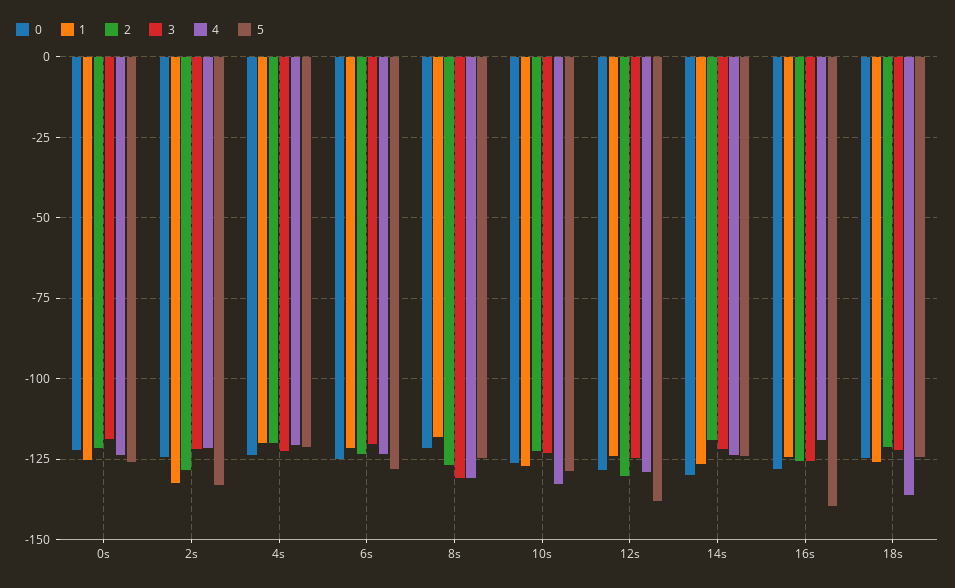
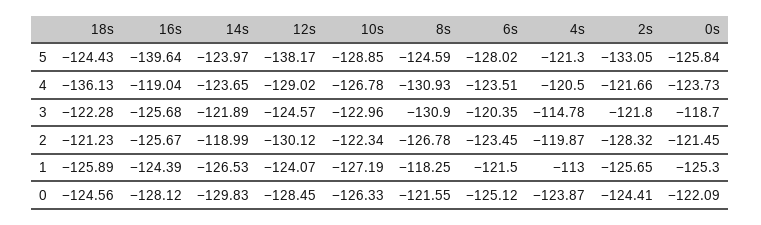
  {
    "0": {
      "0s": -122.09,
      "2s": -124.41,
      "4s": -123.87,
      "6s": -125.12,
      "8s": -121.55,
      "10s": -126.33,
      "12s": -128.45,
      "14s": -129.83,
      "16s": -128.12,
      "18s": -124.56
    },
    "1": {
      "0s": -125.3,
-     "2s": -132.5,
+     "2s": -125.65,
-     "4s": -120,
+     "4s": -113,
      "6s": -121.5,
      "8s": -118.25,
      "10s": -127.19,
      "12s": -124.07,
      "14s": -126.53,
      "16s": -124.39,
      "18s": -125.89
    },
    "2": {
      "0s": -121.45,
      "2s": -128.32,
      "4s": -119.87,
      "6s": -123.45,
      "8s": -126.78,
      "10s": -122.34,
      "12s": -130.12,
      "14s": -118.99,
      "16s": -125.67,
      "18s": -121.23
    },
    "3": {
      "0s": -118.7,
      "2s": -121.8,
-     "4s": -122.5,
+     "4s": -114.78,
      "6s": -120.35,
      "8s": -130.9,
      "10s": -122.96,
      "12s": -124.57,
      "14s": -121.89,
      "16s": -125.68,
      "18s": -122.28
    },
    "4": {
      "0s": -123.73,
      "2s": -121.66,
      "4s": -120.5,
      "6s": -123.51,
      "8s": -130.93,
-     "10s": -132.5,
+     "10s": -126.78,
      "12s": -129.02,
      "14s": -123.65,
      "16s": -119.04,
      "18s": -136.13
    },
    "5": {
      "0s": -125.84,
      "2s": -133.05,
      "4s": -121.3,
      "6s": -128.02,
      "8s": -124.59,
      "10s": -128.85,
      "12s": -138.17,
      "14s": -123.97,
      "16s": -139.64,
      "18s": -124.43
    }
  }

